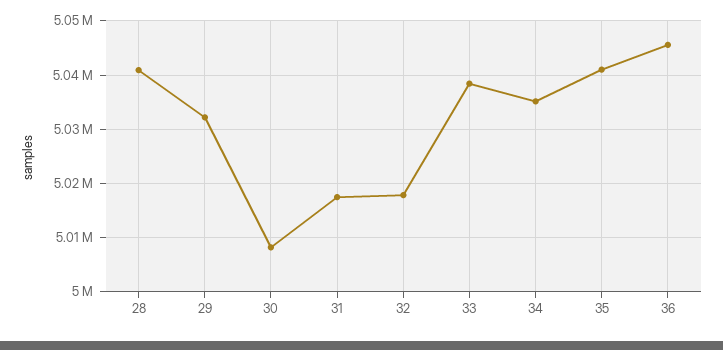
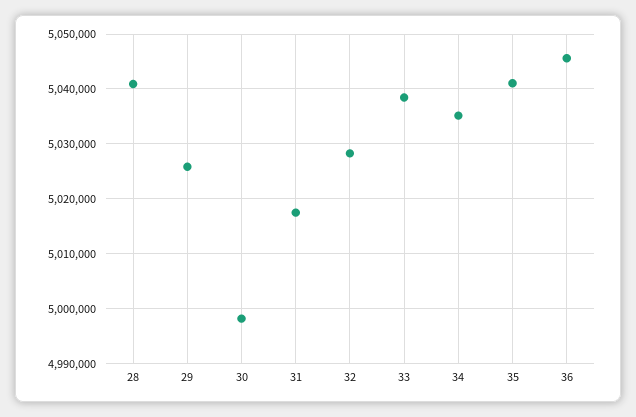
  {
    "28": 5040000,
-   "29": 5032000,
+   "29": 5026000,
-   "30": 5008000,
+   "30": 4998000,
    "31": 5018000,
-   "32": 5018000,
+   "32": 5028000,
    "33": 5038000,
    "34": 5036000,
    "35": 5042000,
    "36": 5046000
  }

